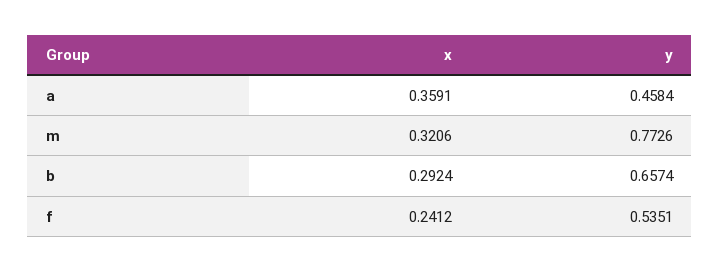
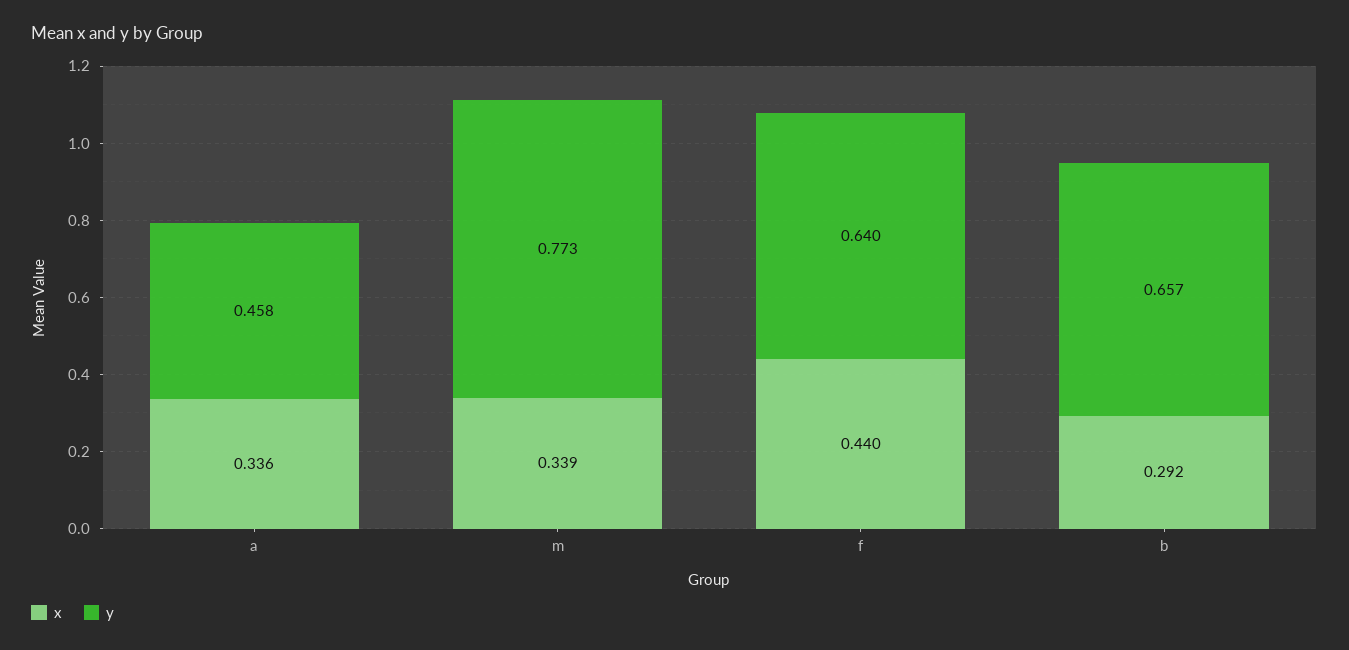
  {
    "x": {
-     "a": 0.3591,
+     "a": 0.336,
-     "m": 0.3206,
+     "m": 0.339,
      "b": 0.2924,
-     "f": 0.2412
+     "f": 0.44
    },
    "y": {
      "a": 0.4584,
      "m": 0.7726,
      "b": 0.6574,
-     "f": 0.5351
+     "f": 0.64
    }
  }

